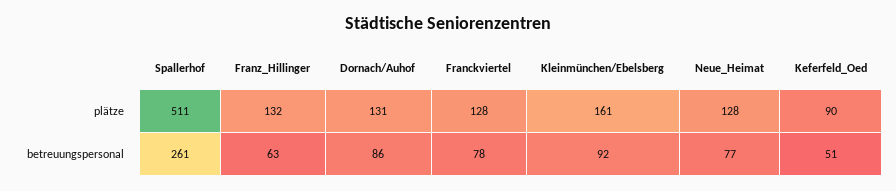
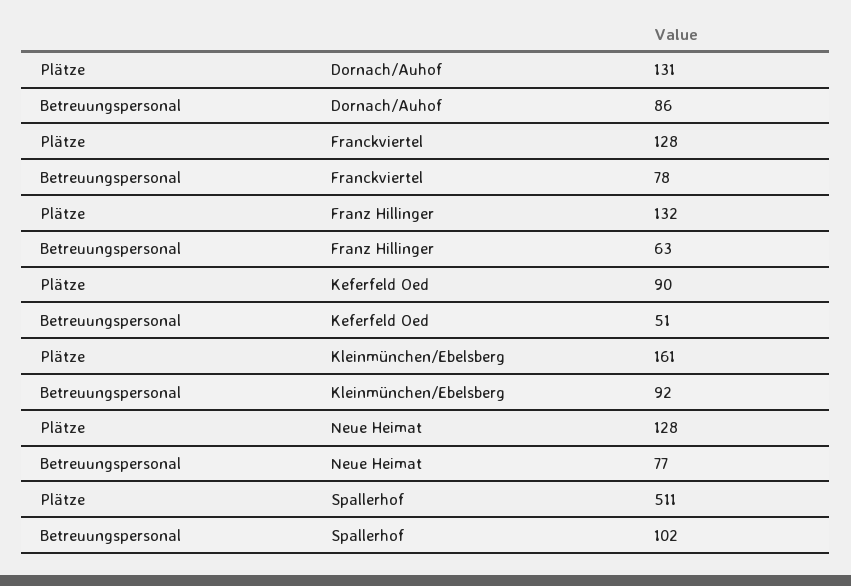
  {
    "Spallerhof": {
      "plätze": 511,
-     "betreuungspersonal": 261
+     "betreuungspersonal": 102
    },
    "Franz_Hillinger": {
      "plätze": 132,
      "betreuungspersonal": 63
    },
    "Dornach/Auhof": {
      "plätze": 131,
      "betreuungspersonal": 86
    },
    "Franckviertel": {
      "plätze": 128,
      "betreuungspersonal": 78
    },
    "Kleinmünchen/Ebelsberg": {
      "plätze": 161,
      "betreuungspersonal": 92
    },
    "Neue_Heimat": {
      "plätze": 128,
      "betreuungspersonal": 77
    },
    "Keferfeld_Oed": {
      "plätze": 90,
      "betreuungspersonal": 51
    }
  }

